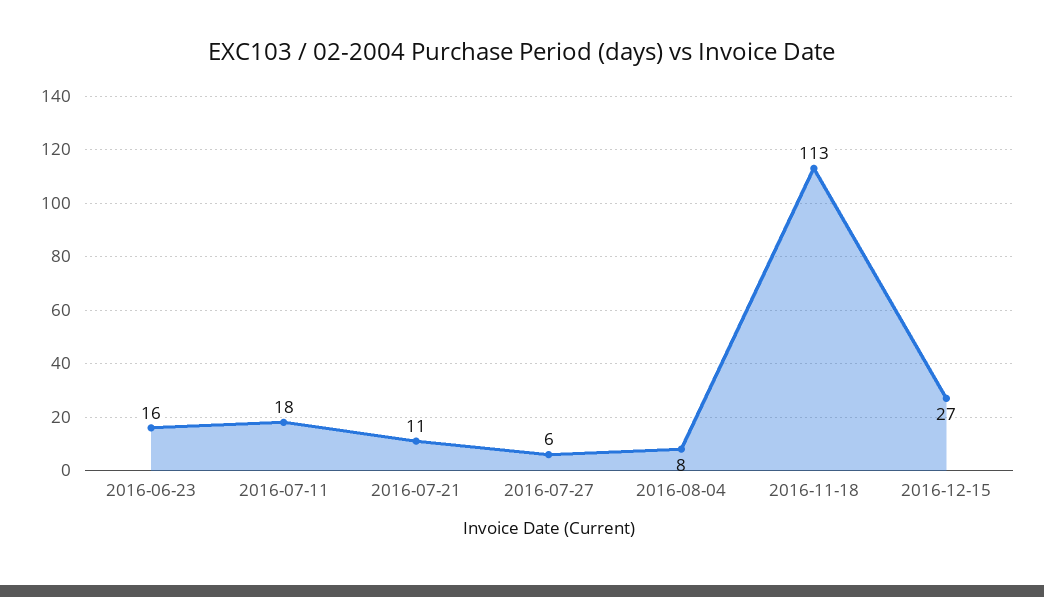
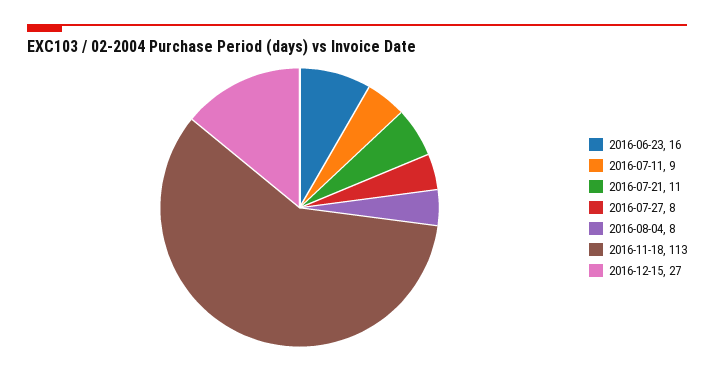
  {
    "2016-06-23": 16,
-   "2016-07-11": 18,
+   "2016-07-11": 9,
    "2016-07-21": 11,
-   "2016-07-27": 6,
+   "2016-07-27": 8,
    "2016-08-04": 8,
    "2016-11-18": 113,
    "2016-12-15": 27
  }

